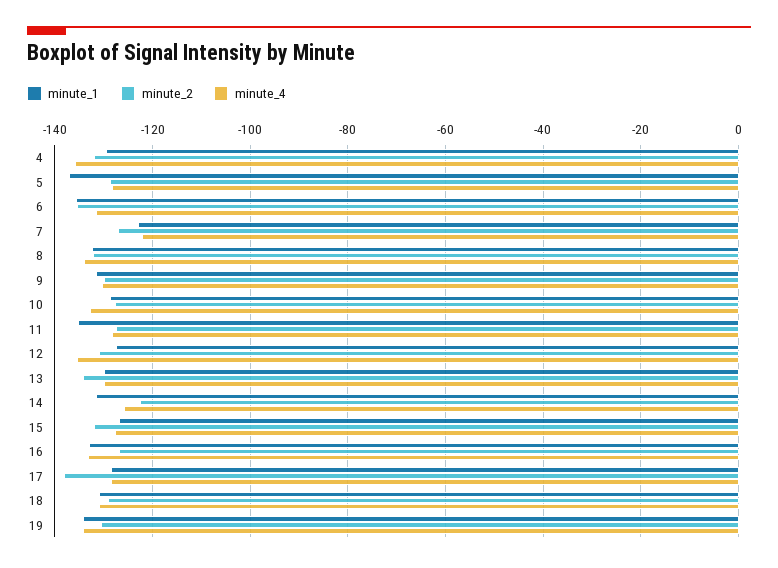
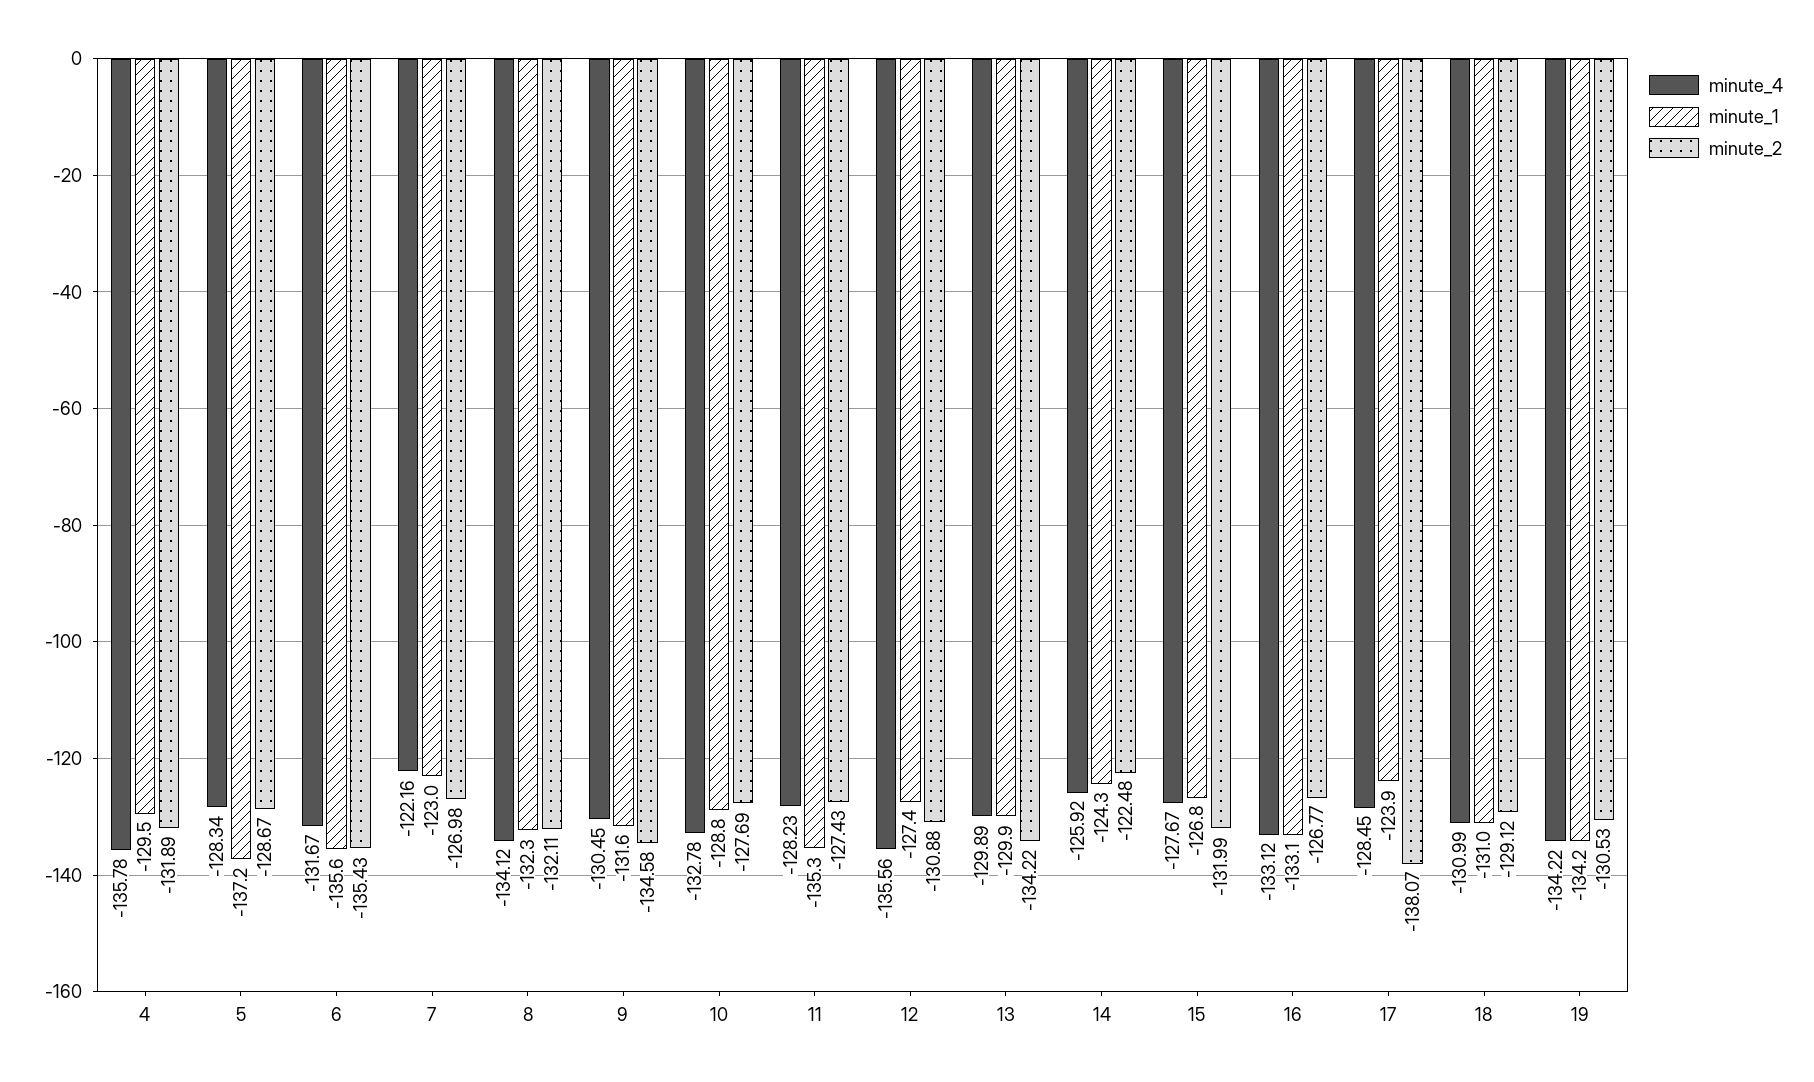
  {
    "minute_1": {
      "4": -129.5,
      "5": -137.2,
      "6": -135.6,
      "7": -123,
      "8": -132.3,
      "9": -131.6,
      "10": -128.8,
      "11": -135.3,
      "12": -127.4,
      "13": -129.9,
-     "14": -132,
+     "14": -124.3,
      "15": -126.8,
      "16": -133.1,
-     "17": -128,
+     "17": -123.9,
      "18": -131,
      "19": -134.2
    },
    "minute_2": {
      "4": -131.89,
      "5": -128.67,
      "6": -135.43,
      "7": -126.98,
      "8": -132.11,
-     "9": -130,
+     "9": -134.58,
      "10": -127.69,
      "11": -127.43,
      "12": -130.88,
      "13": -134.22,
      "14": -122.48,
      "15": -131.99,
      "16": -126.77,
      "17": -138.07,
      "18": -129.12,
      "19": -130.53
    },
    "minute_4": {
      "4": -135.78,
      "5": -128.34,
      "6": -131.67,
      "7": -122.16,
      "8": -134.12,
      "9": -130.45,
      "10": -132.78,
      "11": -128.23,
      "12": -135.56,
      "13": -129.89,
      "14": -125.92,
      "15": -127.67,
      "16": -133.12,
      "17": -128.45,
      "18": -130.99,
      "19": -134.22
    }
  }

